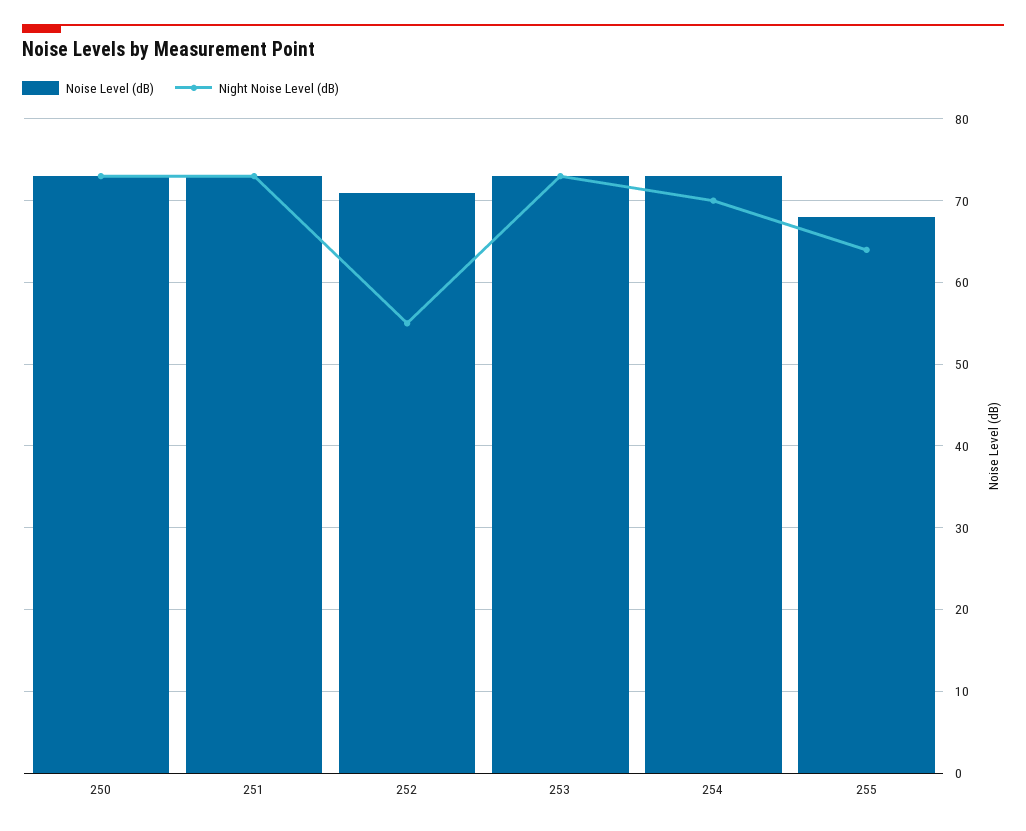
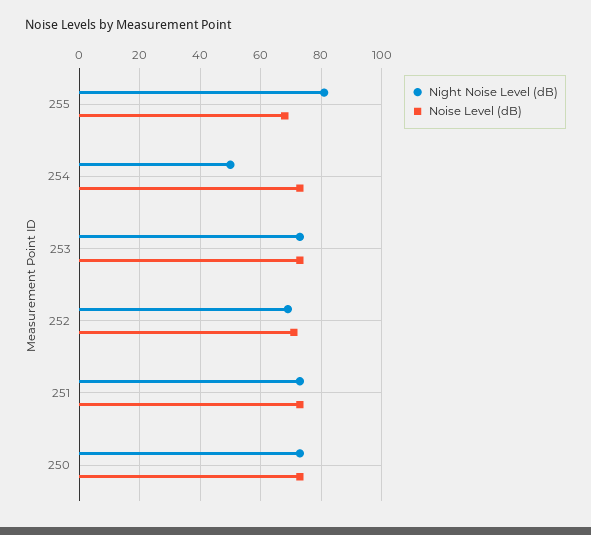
  {
    "Noise Level (dB)": {
      "250": 73,
      "251": 73,
      "252": 71,
      "253": 73,
      "254": 73,
      "255": 68
    },
    "Night Noise Level (dB)": {
      "250": 73,
      "251": 73,
-     "252": 55,
+     "252": 70,
      "253": 73,
-     "254": 70,
+     "254": 50,
-     "255": 64
+     "255": 80
    }
  }

